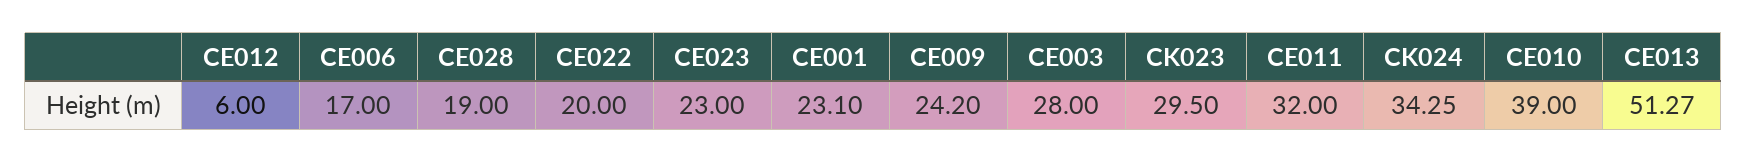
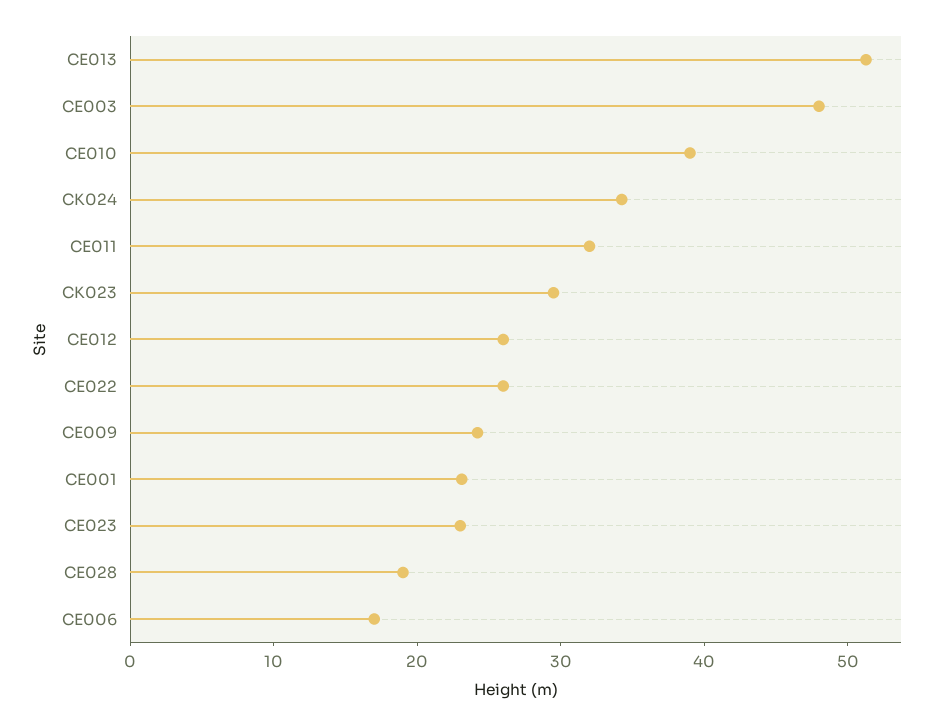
  {
-   "CE012": 6,
+   "CE012": 26,
    "CE006": 17,
    "CE028": 19,
-   "CE022": 20,
+   "CE022": 26,
    "CE023": 23,
    "CE001": 23.1,
    "CE009": 24.2,
-   "CE003": 28,
+   "CE003": 48,
    "CK023": 29.5,
    "CE011": 32,
    "CK024": 34.25,
    "CE010": 39,
    "CE013": 51.27
  }

